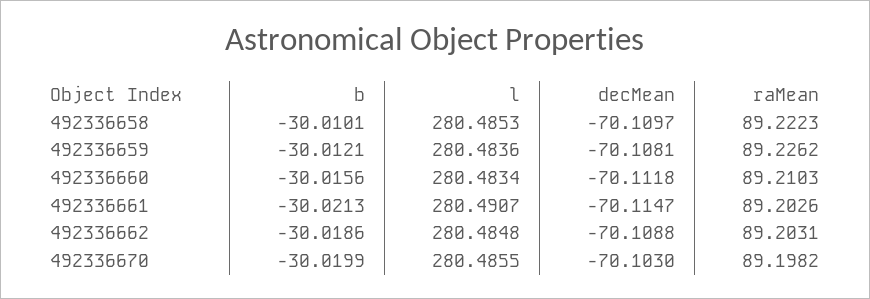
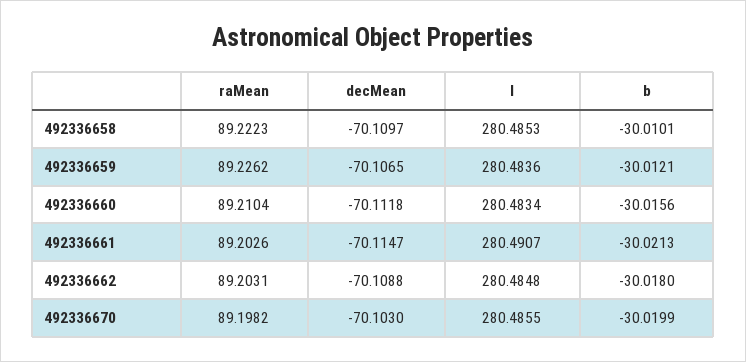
  {
    "b": {
      "492336658": -30.0101,
      "492336659": -30.0121,
      "492336660": -30.0156,
      "492336661": -30.0213,
-     "492336662": -30.0186,
+     "492336662": -30.018,
      "492336670": -30.0199
    },
    "l": {
      "492336658": 280.4853,
      "492336659": 280.4836,
      "492336660": 280.4834,
      "492336661": 280.4907,
      "492336662": 280.4848,
      "492336670": 280.4855
    },
    "decMean": {
      "492336658": -70.1097,
-     "492336659": -70.1081,
+     "492336659": -70.1065,
      "492336660": -70.1118,
      "492336661": -70.1147,
      "492336662": -70.1088,
      "492336670": -70.103
    },
    "raMean": {
      "492336658": 89.2223,
      "492336659": 89.2262,
-     "492336660": 89.2103,
+     "492336660": 89.2104,
      "492336661": 89.2026,
      "492336662": 89.2031,
      "492336670": 89.1982
    }
  }

